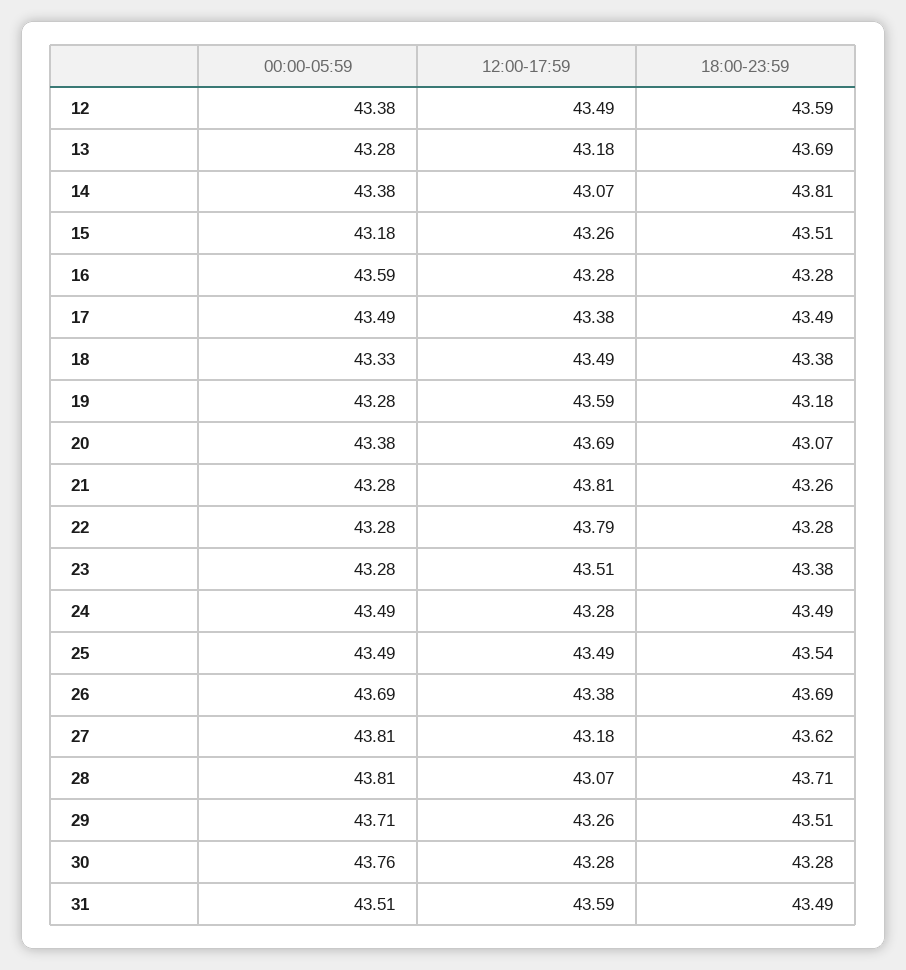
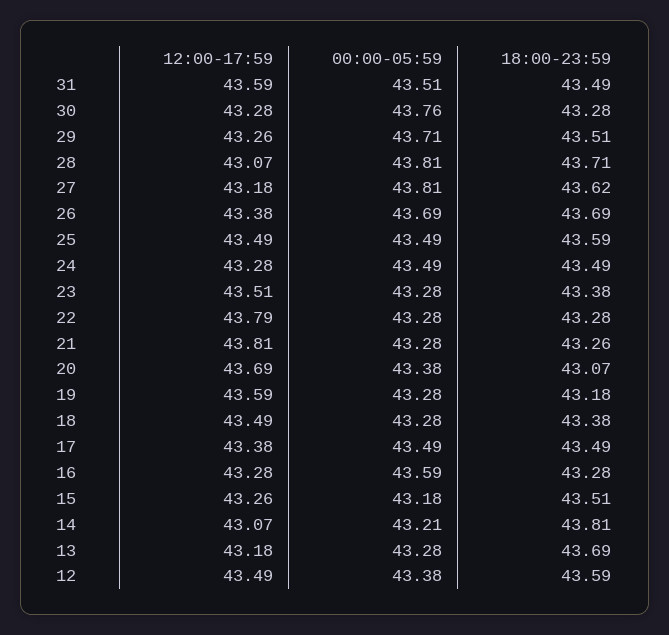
  {
    "00:00-05:59": {
      "12": 43.38,
      "13": 43.28,
-     "14": 43.38,
+     "14": 43.21,
      "15": 43.18,
      "16": 43.59,
      "17": 43.49,
-     "18": 43.33,
+     "18": 43.28,
      "19": 43.28,
      "20": 43.38,
      "21": 43.28,
      "22": 43.28,
      "23": 43.28,
      "24": 43.49,
      "25": 43.49,
      "26": 43.69,
      "27": 43.81,
      "28": 43.81,
      "29": 43.71,
      "30": 43.76,
      "31": 43.51
    },
    "12:00-17:59": {
      "12": 43.49,
      "13": 43.18,
      "14": 43.07,
      "15": 43.26,
      "16": 43.28,
      "17": 43.38,
      "18": 43.49,
      "19": 43.59,
      "20": 43.69,
      "21": 43.81,
      "22": 43.79,
      "23": 43.51,
      "24": 43.28,
      "25": 43.49,
      "26": 43.38,
      "27": 43.18,
      "28": 43.07,
      "29": 43.26,
      "30": 43.28,
      "31": 43.59
    },
    "18:00-23:59": {
      "12": 43.59,
      "13": 43.69,
      "14": 43.81,
      "15": 43.51,
      "16": 43.28,
      "17": 43.49,
      "18": 43.38,
      "19": 43.18,
      "20": 43.07,
      "21": 43.26,
      "22": 43.28,
      "23": 43.38,
      "24": 43.49,
-     "25": 43.54,
+     "25": 43.59,
      "26": 43.69,
      "27": 43.62,
      "28": 43.71,
      "29": 43.51,
      "30": 43.28,
      "31": 43.49
    }
  }

